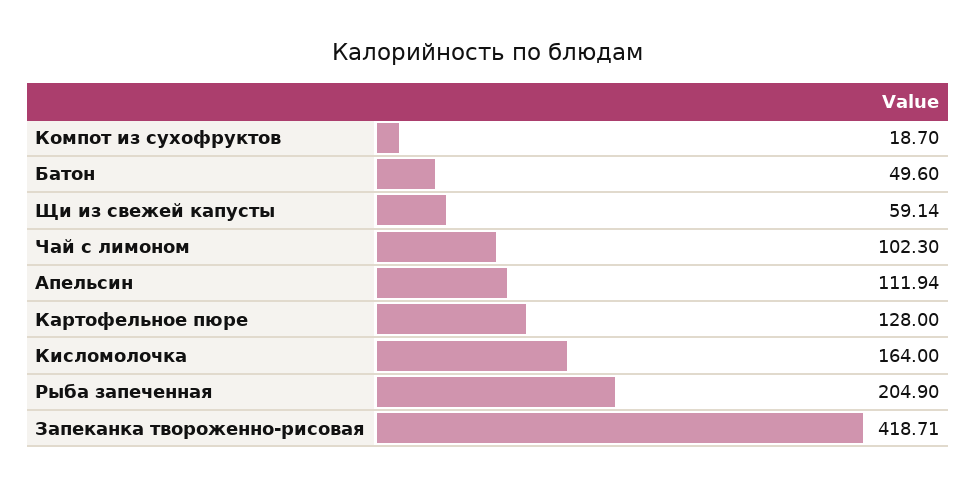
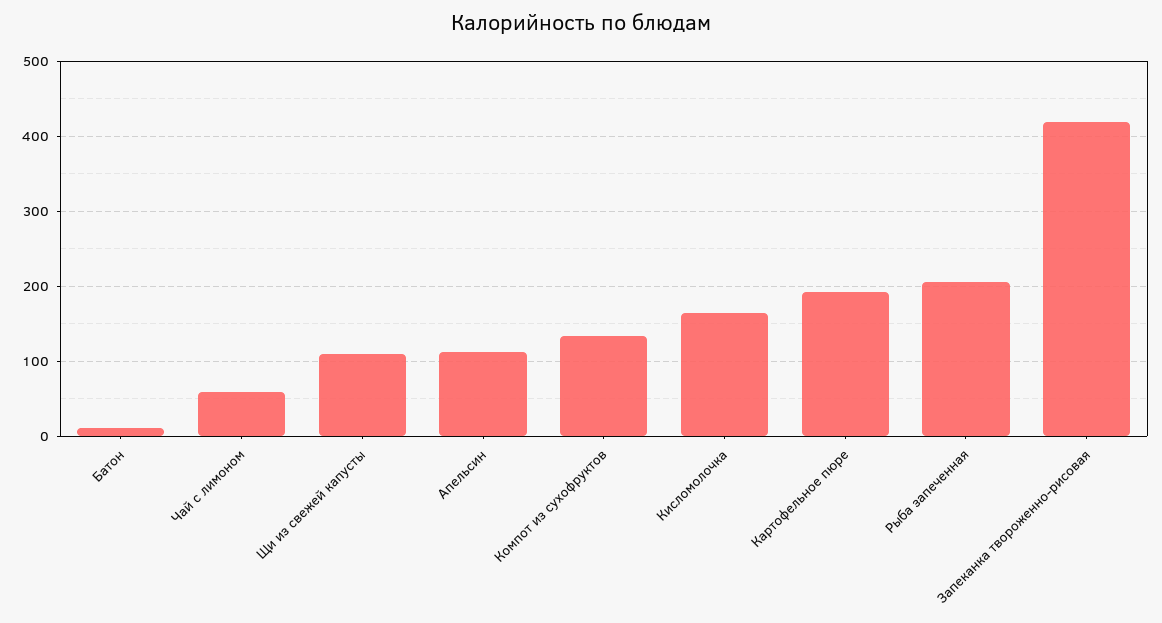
  {
-   "Компот из сухофруктов": 18.7,
+   "Компот из сухофруктов": 130,
-   "Батон": 49.6,
+   "Батон": 10,
-   "Щи из свежей капусты": 59.14,
+   "Щи из свежей капусты": 110,
-   "Чай с лимоном": 102.3,
+   "Чай с лимоном": 60,
    "Апельсин": 111.94,
-   "Картофельное пюре": 128,
+   "Картофельное пюре": 190,
    "Кисломолочка": 164,
    "Рыба запеченная": 204.9,
    "Запеканка твороженно-рисовая": 418.71
  }

